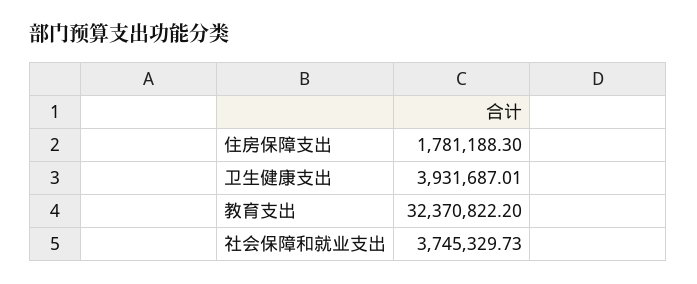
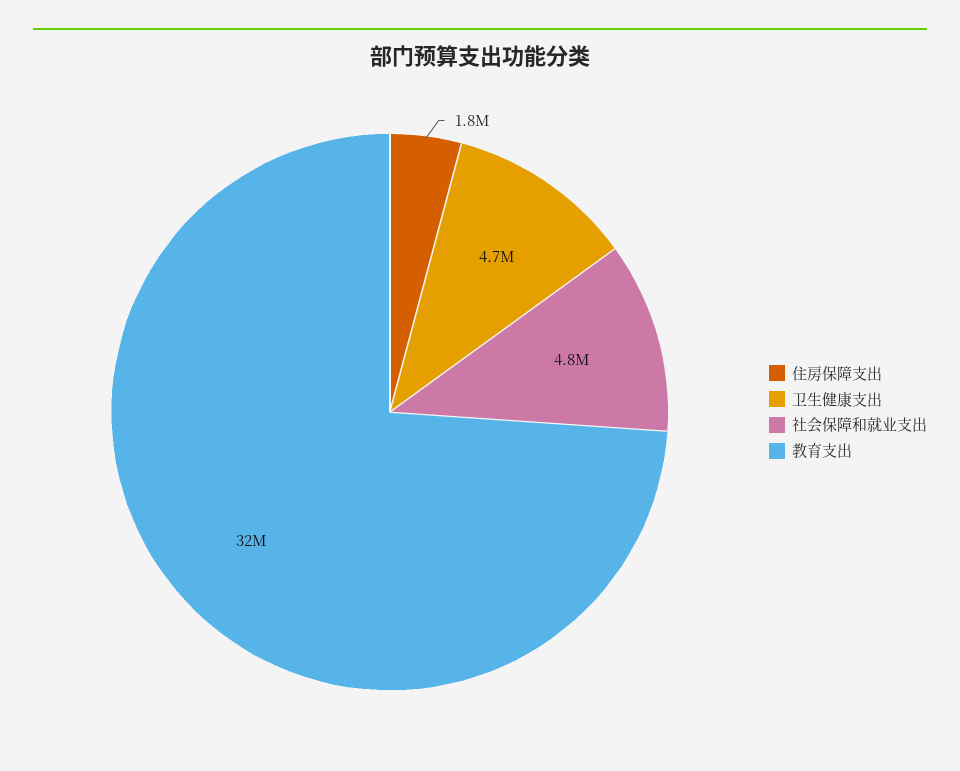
  {
    "住房保障支出": 1781188.3,
-   "卫生健康支出": 3931687.01,
+   "卫生健康支出": 4700000,
    "教育支出": 32370822.2,
-   "社会保障和就业支出": 3745329.73
+   "社会保障和就业支出": 4800000
  }

